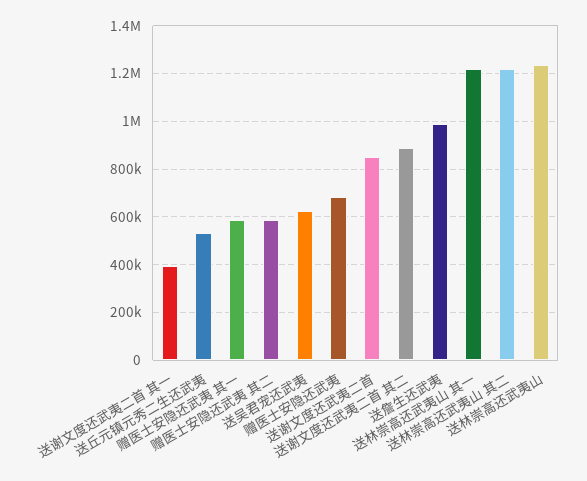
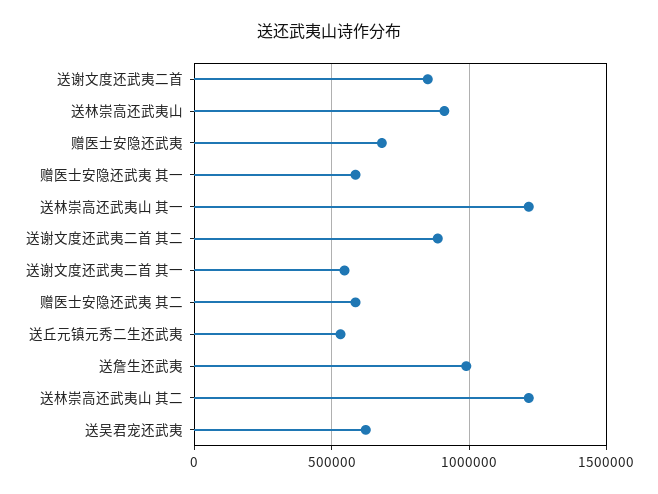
  {
-   "送谢文度还武夷二首 其一": 400000,
+   "送谢文度还武夷二首 其一": 550000,
    "送丘元镇元秀二生还武夷": 550000,
    "赠医士安隐还武夷 其一": 600000,
    "赠医士安隐还武夷 其二": 600000,
    "送吴君宠还武夷": 600000,
    "赠医士安隐还武夷": 700000,
    "送谢文度还武夷二首": 850000,
    "送谢文度还武夷二首 其二": 900000,
    "送詹生还武夷": 1000000,
    "送林崇高还武夷山 其一": 1200000,
    "送林崇高还武夷山 其二": 1200000,
-   "送林崇高还武夷山": 1250000
+   "送林崇高还武夷山": 900000
  }

